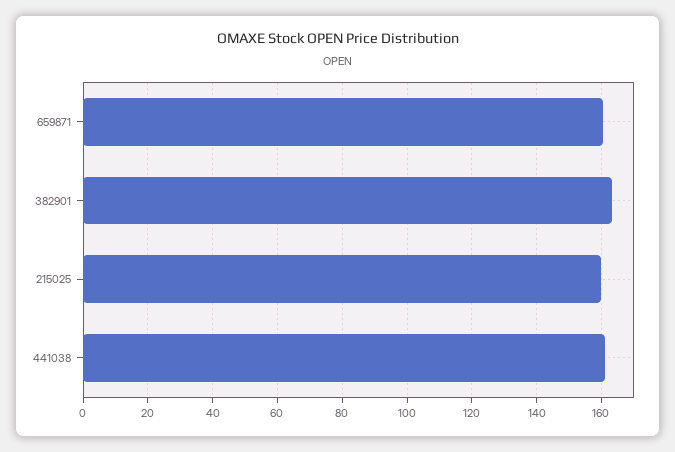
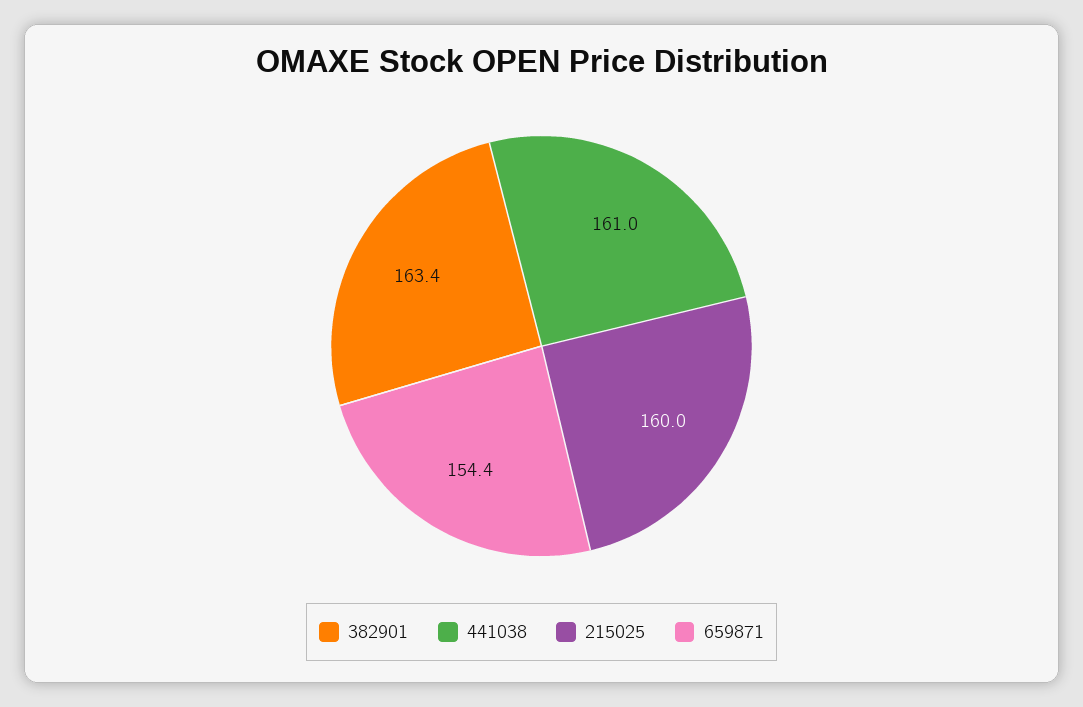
  {
-   "659871": 160,
+   "659871": 154.4,
    "382901": 163.4,
    "215025": 160,
    "441038": 161
  }

